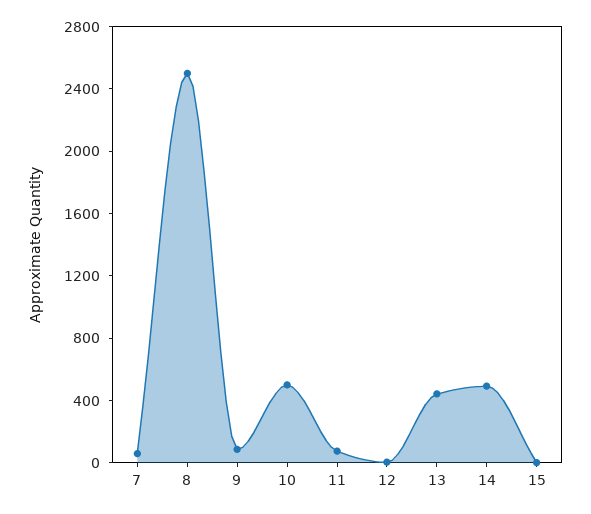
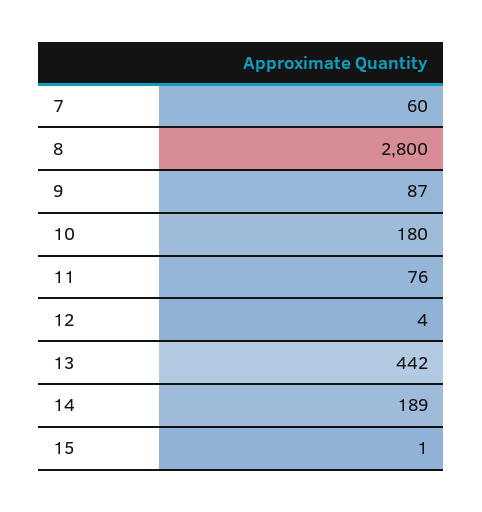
  {
    "7": 60,
-   "8": 2500,
+   "8": 2800,
    "9": 87,
-   "10": 500,
+   "10": 180,
    "11": 76,
    "12": 4,
    "13": 442,
-   "14": 500,
+   "14": 189,
    "15": 1
  }

